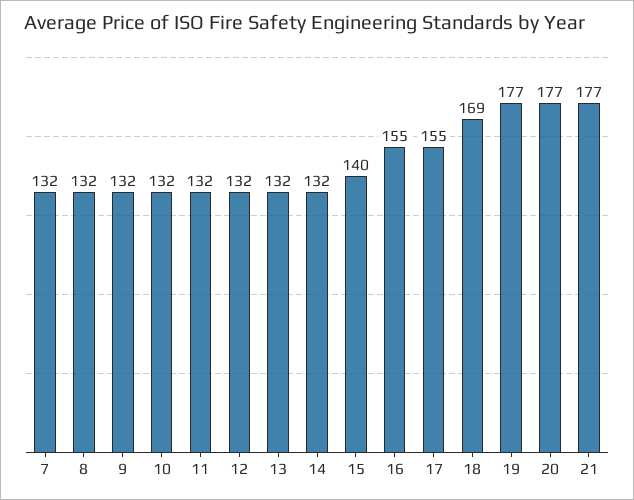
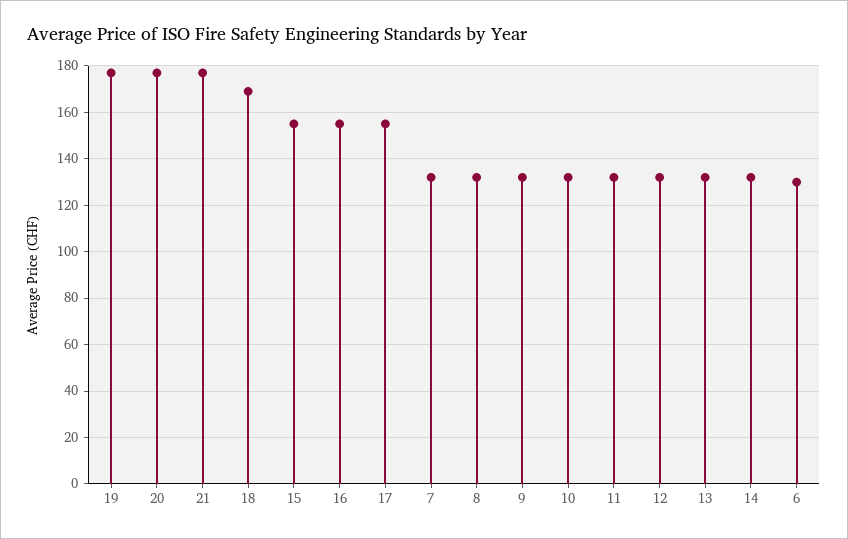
  {
    "7": 132,
    "8": 132,
    "9": 132,
    "10": 132,
    "11": 132,
    "12": 132,
    "13": 132,
    "14": 132,
-   "15": 140,
+   "15": 155,
    "16": 155,
    "17": 155,
    "18": 169,
    "19": 177,
    "20": 177,
-   "21": 177
+   "21": 177,
+   "6": 130
  }

